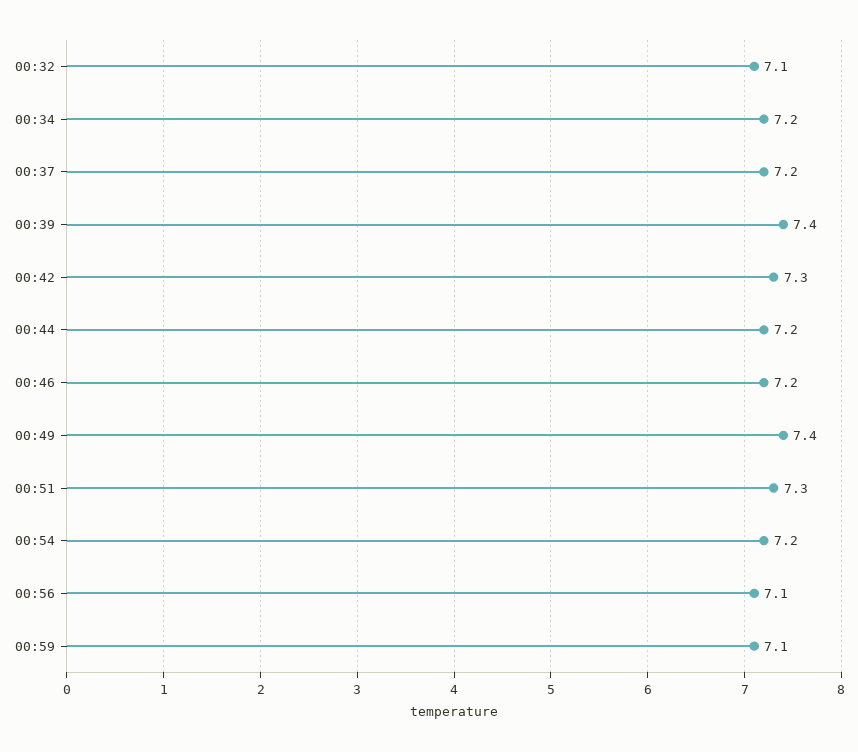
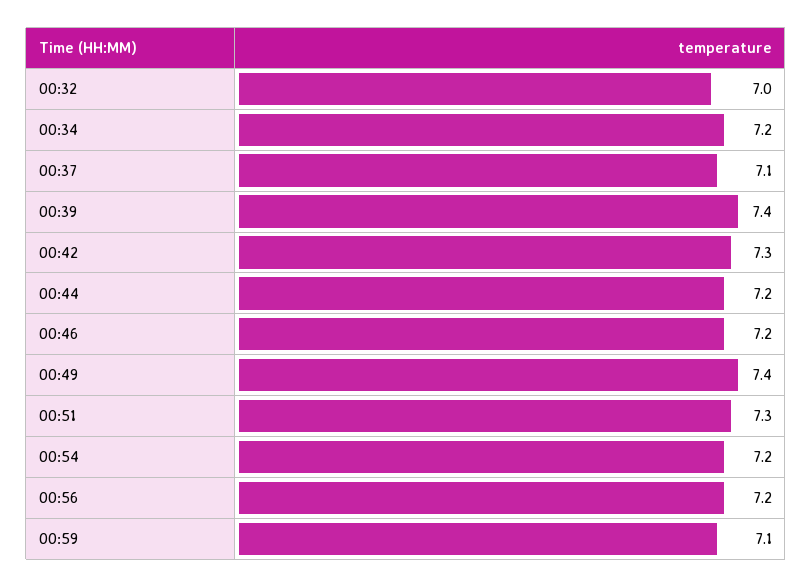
  {
-   "00:32": 7.1,
+   "00:32": 7,
    "00:34": 7.2,
-   "00:37": 7.2,
+   "00:37": 7.1,
    "00:39": 7.4,
    "00:42": 7.3,
    "00:44": 7.2,
    "00:46": 7.2,
    "00:49": 7.4,
    "00:51": 7.3,
    "00:54": 7.2,
-   "00:56": 7.1,
+   "00:56": 7.2,
    "00:59": 7.1
  }

